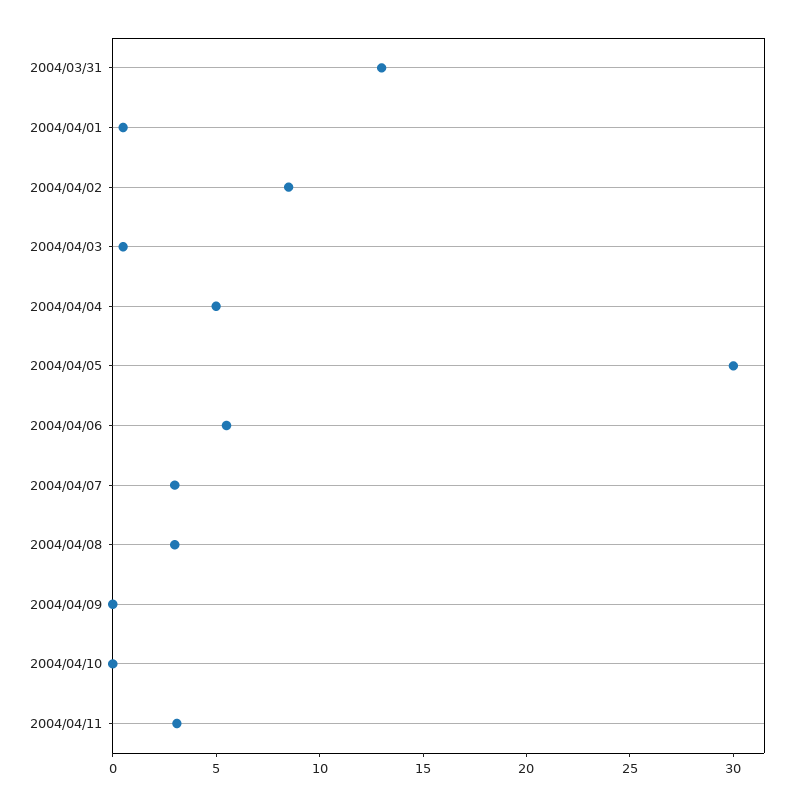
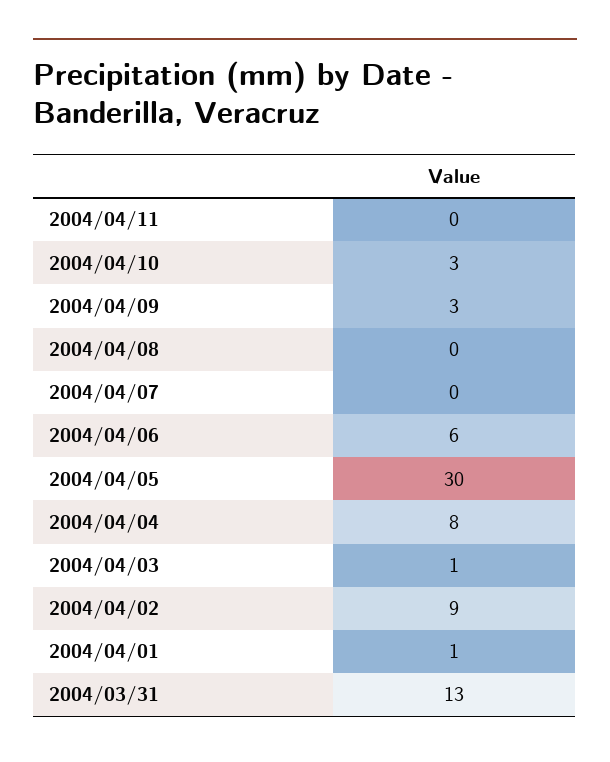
  {
    "2004/03/31": 13,
    "2004/04/01": 1,
    "2004/04/02": 9,
    "2004/04/03": 1,
-   "2004/04/04": 5,
+   "2004/04/04": 8,
    "2004/04/05": 30,
    "2004/04/06": 6,
-   "2004/04/07": 3,
+   "2004/04/07": 0,
-   "2004/04/08": 3,
+   "2004/04/08": 0,
-   "2004/04/09": 0,
+   "2004/04/09": 3,
-   "2004/04/10": 0,
+   "2004/04/10": 3,
-   "2004/04/11": 3
+   "2004/04/11": 0
  }

